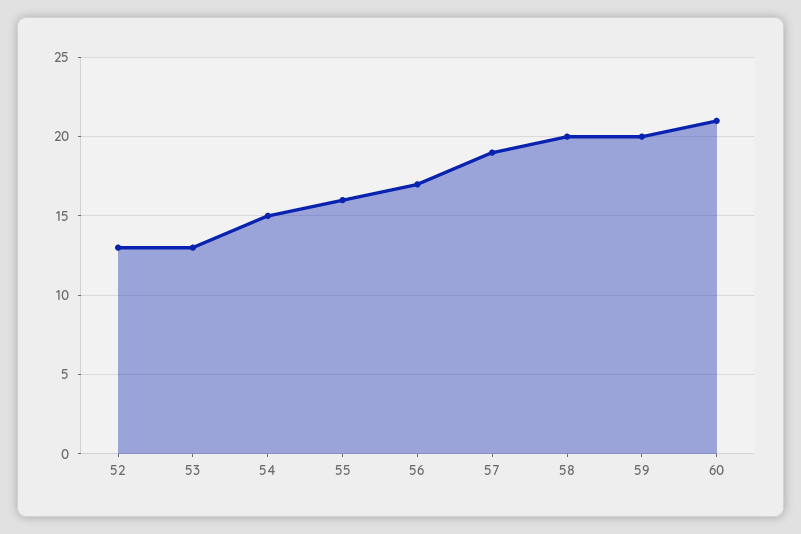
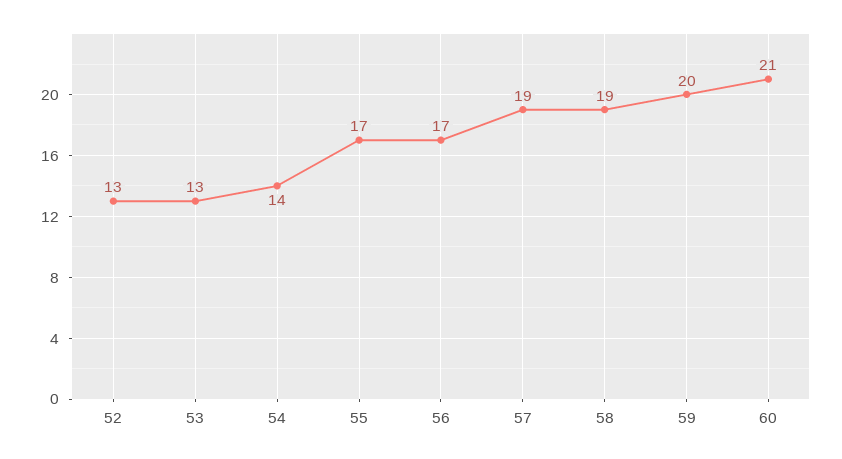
  {
    "52": 13,
    "53": 13,
-   "54": 15,
+   "54": 14,
-   "55": 16,
+   "55": 17,
    "56": 17,
    "57": 19,
-   "58": 20,
+   "58": 19,
    "59": 20,
    "60": 21
  }

